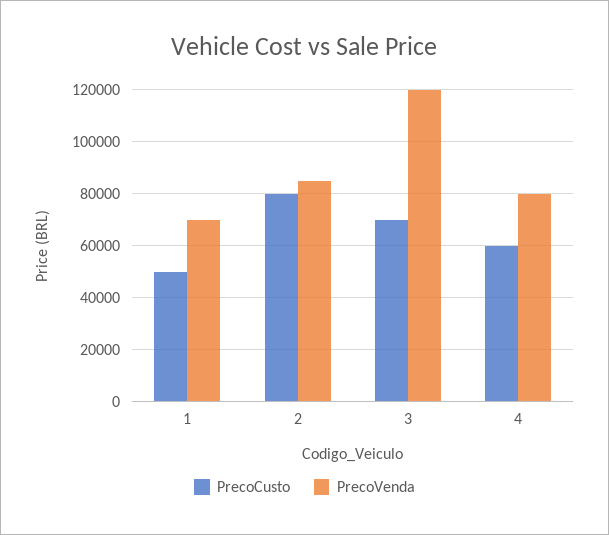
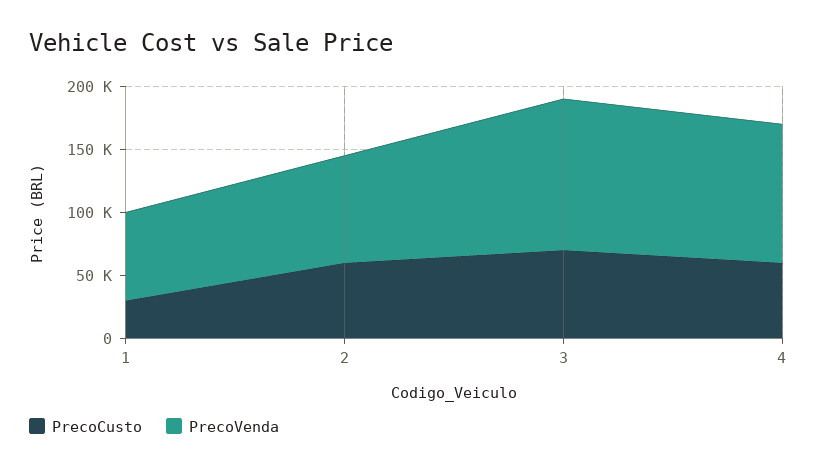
  {
    "PrecoCusto": {
-     "1": 50000,
+     "1": 30000,
-     "2": 80000,
+     "2": 60000,
      "3": 70000,
      "4": 60000
    },
    "PrecoVenda": {
      "1": 70000,
      "2": 85000,
      "3": 120000,
-     "4": 80000
+     "4": 110000
    }
  }

